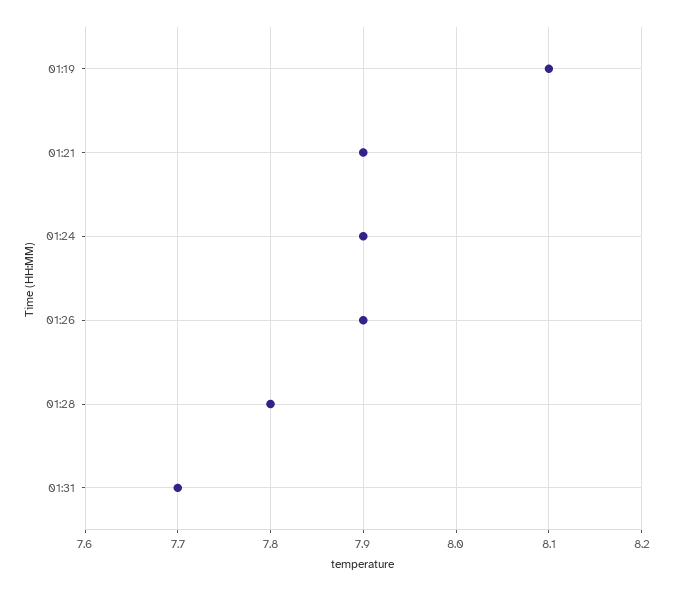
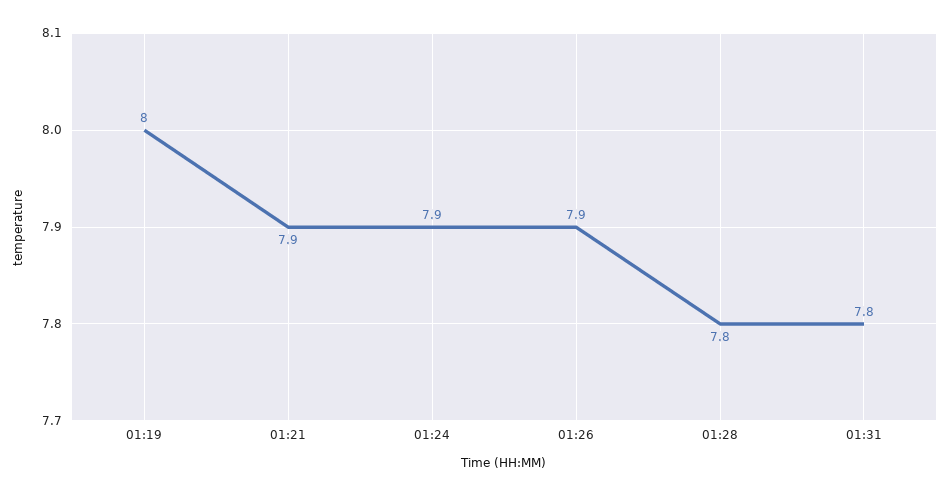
  {
-   "01:19": 8.1,
+   "01:19": 8,
    "01:21": 7.9,
    "01:24": 7.9,
    "01:26": 7.9,
    "01:28": 7.8,
-   "01:31": 7.7
+   "01:31": 7.8
  }

